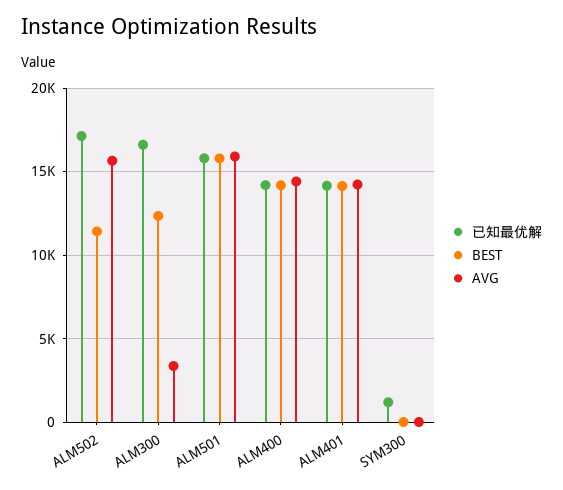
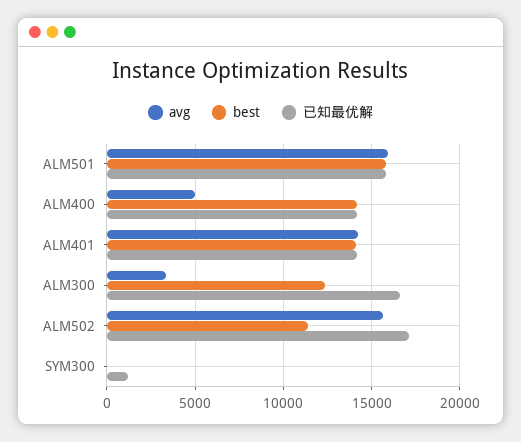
  {
    "已知最优解": {
      "ALM502": 17000,
      "ALM300": 16500,
      "ALM501": 16000,
      "ALM400": 14000,
      "ALM401": 14000,
      "SYM300": 1000
    },
    "BEST": {
      "ALM502": 11500,
      "ALM300": 12500,
      "ALM501": 16000,
      "ALM400": 14000,
      "ALM401": 14000,
      "SYM300": 0
    },
    "AVG": {
      "ALM502": 15500,
      "ALM300": 3500,
      "ALM501": 16000,
-     "ALM400": 14500,
+     "ALM400": 5000,
      "ALM401": 14000,
      "SYM300": 0
    }
  }

